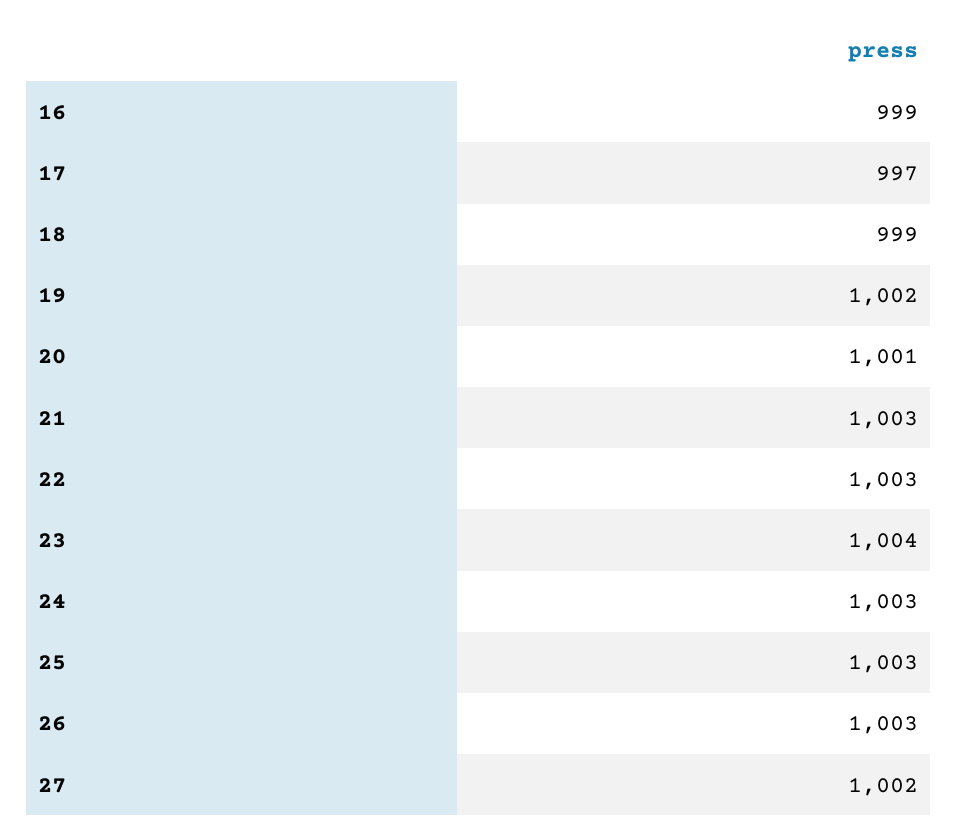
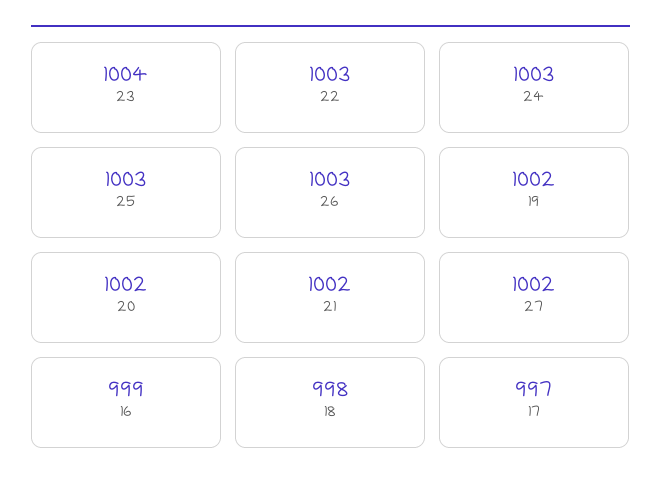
  {
    "16": 999,
    "17": 997,
-   "18": 999,
+   "18": 998,
    "19": 1002,
-   "20": 1001,
+   "20": 1002,
-   "21": 1003,
+   "21": 1002,
    "22": 1003,
    "23": 1004,
    "24": 1003,
    "25": 1003,
    "26": 1003,
    "27": 1002
  }

